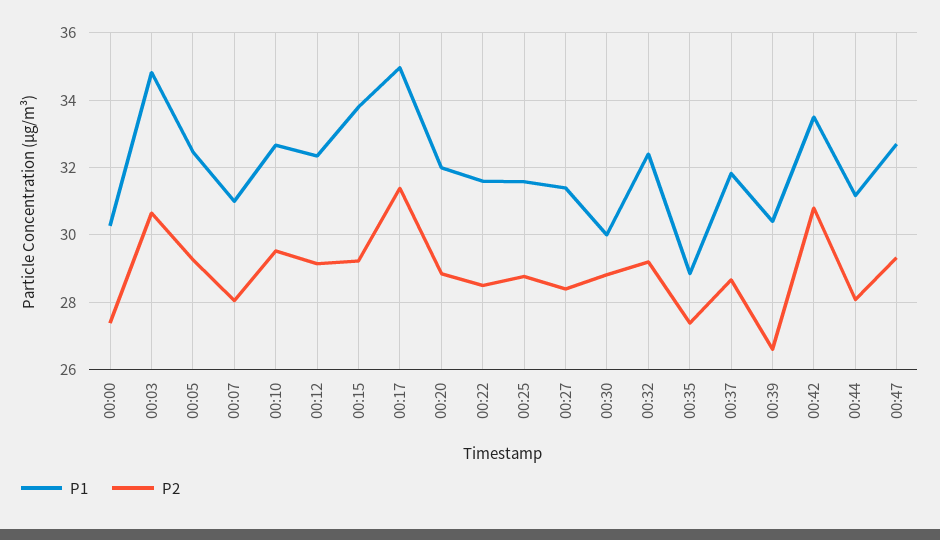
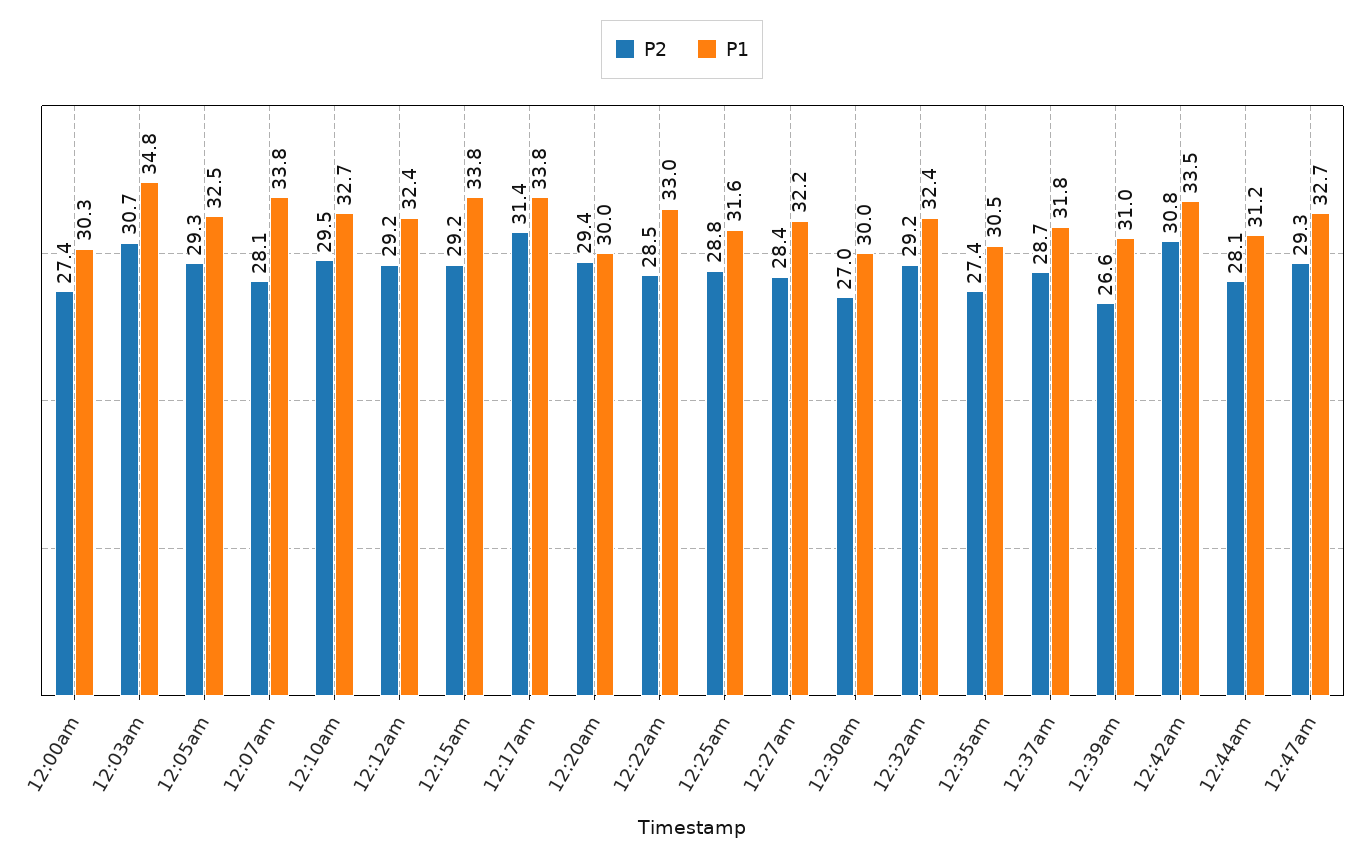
  {
    "P1": {
      "00:00": 30.3,
      "00:03": 34.8,
      "00:05": 32.5,
-     "00:07": 31,
+     "00:07": 33.8,
      "00:10": 32.7,
      "00:12": 32.4,
      "00:15": 33.8,
-     "00:17": 35,
+     "00:17": 33.8,
-     "00:20": 32,
+     "00:20": 30,
-     "00:22": 31.6,
+     "00:22": 33,
      "00:25": 31.6,
-     "00:27": 31.4,
+     "00:27": 32.2,
      "00:30": 30,
      "00:32": 32.4,
-     "00:35": 28.8,
+     "00:35": 30.5,
      "00:37": 31.8,
-     "00:39": 30.4,
+     "00:39": 31,
      "00:42": 33.5,
      "00:44": 31.2,
      "00:47": 32.7
    },
    "P2": {
      "00:00": 27.4,
      "00:03": 30.7,
      "00:05": 29.3,
      "00:07": 28.1,
      "00:10": 29.5,
      "00:12": 29.2,
      "00:15": 29.2,
      "00:17": 31.4,
-     "00:20": 28.8,
+     "00:20": 29.4,
      "00:22": 28.5,
      "00:25": 28.8,
      "00:27": 28.4,
-     "00:30": 28.8,
+     "00:30": 27,
      "00:32": 29.2,
      "00:35": 27.4,
      "00:37": 28.7,
      "00:39": 26.6,
      "00:42": 30.8,
      "00:44": 28.1,
      "00:47": 29.3
    }
  }

